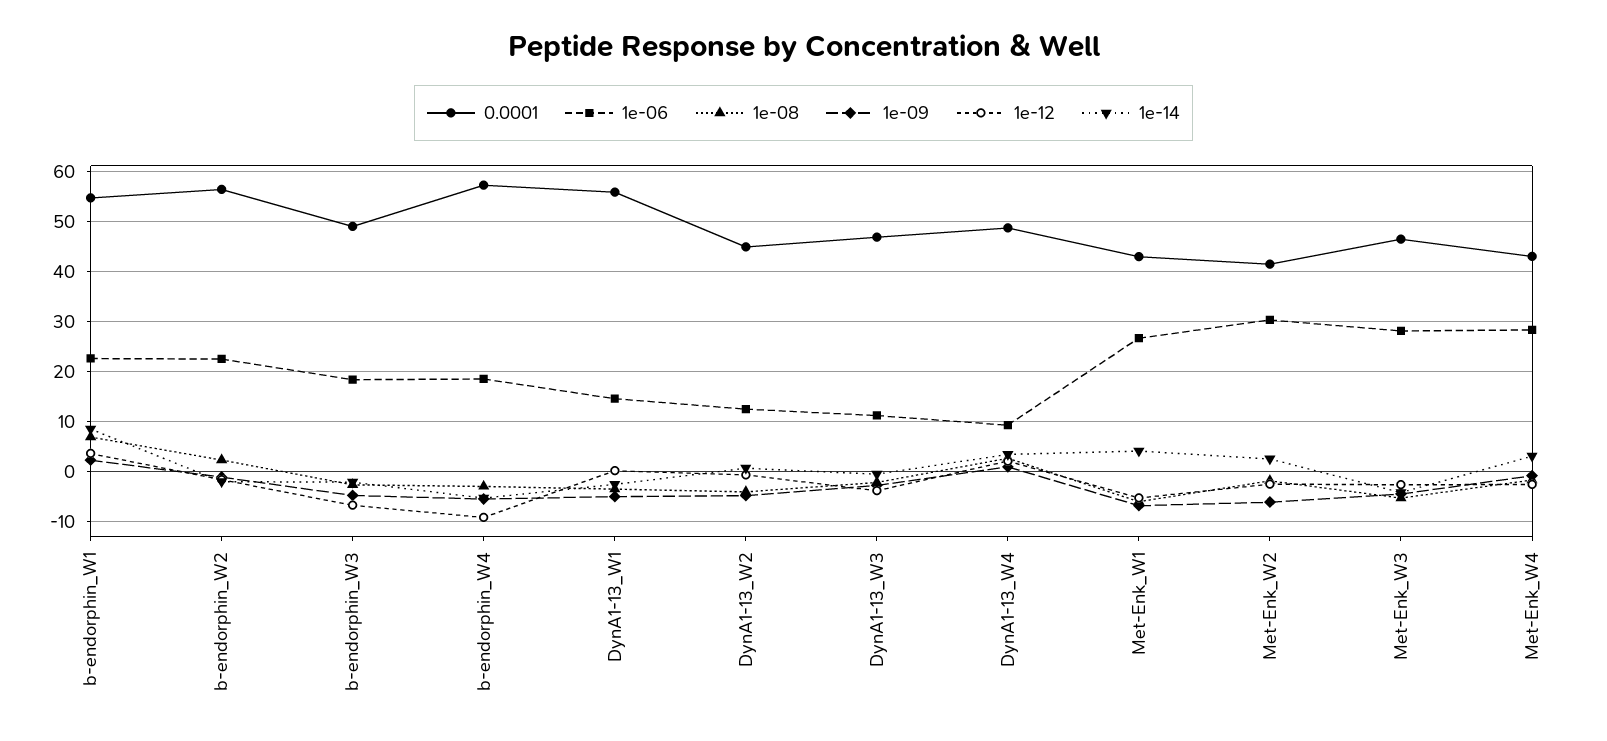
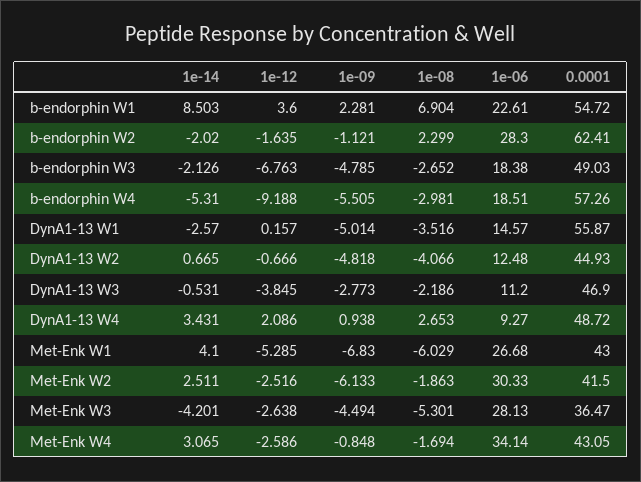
  {
    "0.0001": {
      "b-endorphin_W1": 54.72,
-     "b-endorphin_W2": 56,
+     "b-endorphin_W2": 62.41,
      "b-endorphin_W3": 49.03,
      "b-endorphin_W4": 57.26,
      "DynA1-13_W1": 55.87,
      "DynA1-13_W2": 44.93,
      "DynA1-13_W3": 46.9,
      "DynA1-13_W4": 48.72,
      "Met-Enk_W1": 43,
      "Met-Enk_W2": 41.5,
-     "Met-Enk_W3": 46,
+     "Met-Enk_W3": 36.47,
      "Met-Enk_W4": 43.05
    },
    "1e-06": {
      "b-endorphin_W1": 22.61,
-     "b-endorphin_W2": 22,
+     "b-endorphin_W2": 28.3,
      "b-endorphin_W3": 18.38,
      "b-endorphin_W4": 18.51,
      "DynA1-13_W1": 14.57,
      "DynA1-13_W2": 12.48,
      "DynA1-13_W3": 11.2,
      "DynA1-13_W4": 9.27,
      "Met-Enk_W1": 26.68,
      "Met-Enk_W2": 30.33,
      "Met-Enk_W3": 28.13,
-     "Met-Enk_W4": 28
+     "Met-Enk_W4": 34.14
    },
    "1e-08": {
      "b-endorphin_W1": 6.904,
      "b-endorphin_W2": 2.299,
      "b-endorphin_W3": -2.652,
      "b-endorphin_W4": -2.981,
      "DynA1-13_W1": -3.516,
      "DynA1-13_W2": -4.066,
      "DynA1-13_W3": -2.186,
      "DynA1-13_W4": 2.653,
      "Met-Enk_W1": -6.029,
      "Met-Enk_W2": -1.863,
      "Met-Enk_W3": -5.301,
      "Met-Enk_W4": -1.694
    },
    "1e-09": {
      "b-endorphin_W1": 2.281,
      "b-endorphin_W2": -1.121,
      "b-endorphin_W3": -4.785,
      "b-endorphin_W4": -5.505,
      "DynA1-13_W1": -5.014,
      "DynA1-13_W2": -4.818,
      "DynA1-13_W3": -2.773,
      "DynA1-13_W4": 0.938,
      "Met-Enk_W1": -6.83,
      "Met-Enk_W2": -6.133,
      "Met-Enk_W3": -4.494,
      "Met-Enk_W4": -0.848
    },
    "1e-12": {
      "b-endorphin_W1": 3.6,
      "b-endorphin_W2": -1.635,
      "b-endorphin_W3": -6.763,
      "b-endorphin_W4": -9.188,
      "DynA1-13_W1": 0.157,
      "DynA1-13_W2": -0.666,
      "DynA1-13_W3": -3.845,
      "DynA1-13_W4": 2.086,
      "Met-Enk_W1": -5.285,
      "Met-Enk_W2": -2.516,
      "Met-Enk_W3": -2.638,
      "Met-Enk_W4": -2.586
    },
    "1e-14": {
      "b-endorphin_W1": 8.503,
      "b-endorphin_W2": -2.02,
      "b-endorphin_W3": -2.126,
      "b-endorphin_W4": -5.31,
      "DynA1-13_W1": -2.57,
      "DynA1-13_W2": 0.665,
      "DynA1-13_W3": -0.531,
      "DynA1-13_W4": 3.431,
      "Met-Enk_W1": 4.1,
      "Met-Enk_W2": 2.511,
      "Met-Enk_W3": -4.201,
      "Met-Enk_W4": 3.065
    }
  }

